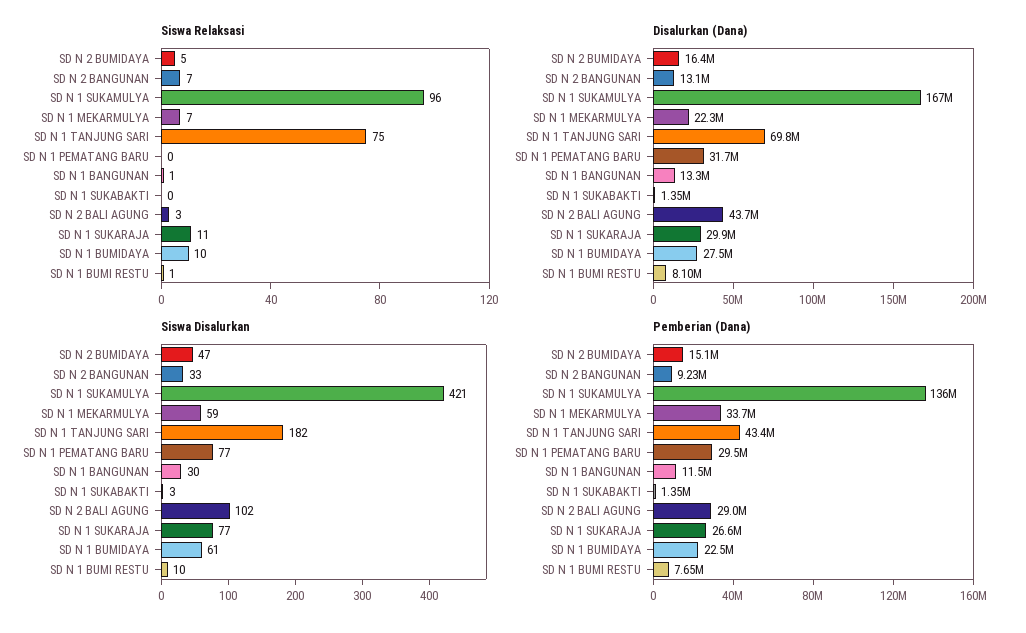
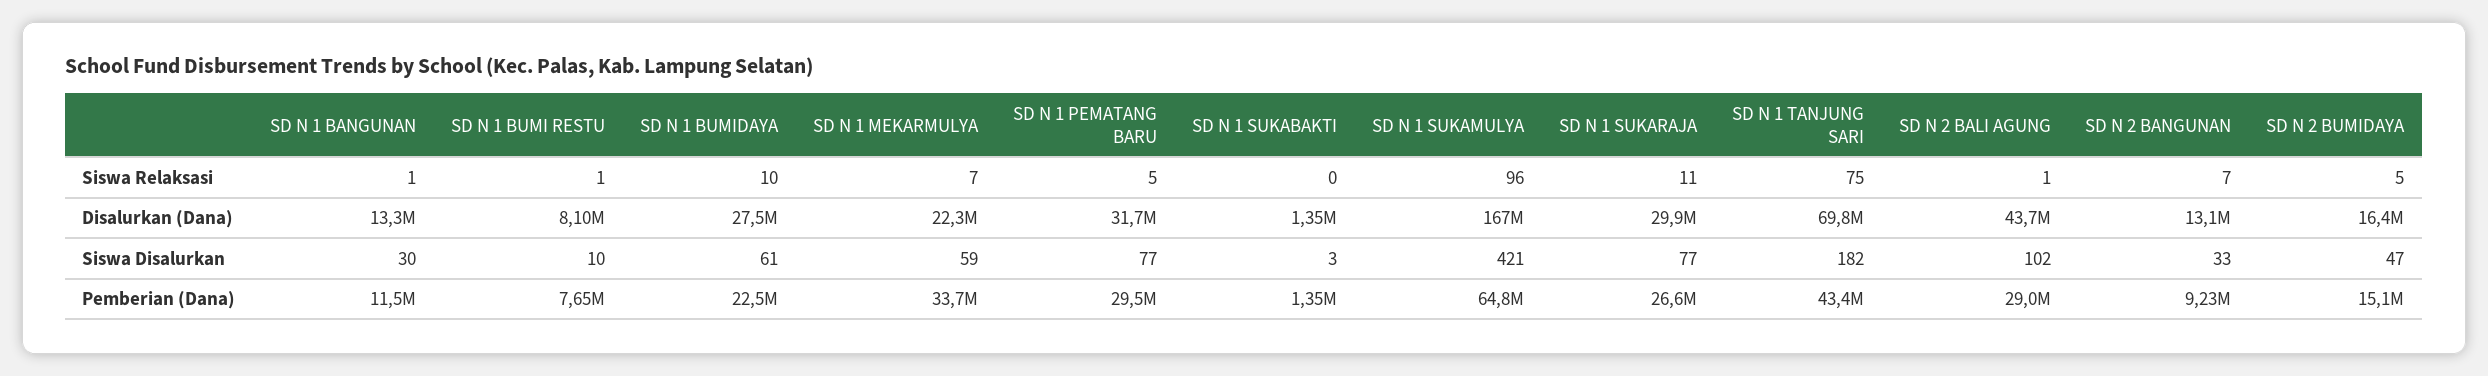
  {
    "Siswa Relaksasi": {
      "SD N 2 BUMIDAYA": 5,
      "SD N 2 BANGUNAN": 7,
      "SD N 1 SUKAMULYA": 96,
      "SD N 1 MEKARMULYA": 7,
      "SD N 1 TANJUNG SARI": 75,
-     "SD N 1 PEMATANG BARU": 0,
+     "SD N 1 PEMATANG BARU": 5,
      "SD N 1 BANGUNAN": 1,
      "SD N 1 SUKABAKTI": 0,
-     "SD N 2 BALI AGUNG": 3,
+     "SD N 2 BALI AGUNG": 1,
      "SD N 1 SUKARAJA": 11,
      "SD N 1 BUMIDAYA": 10,
      "SD N 1 BUMI RESTU": 1
    },
    "Disalurkan (Dana)": {
      "SD N 2 BUMIDAYA": 16400000,
      "SD N 2 BANGUNAN": 13100000,
      "SD N 1 SUKAMULYA": 167000000,
      "SD N 1 MEKARMULYA": 22300000,
      "SD N 1 TANJUNG SARI": 69800000,
      "SD N 1 PEMATANG BARU": 31700000,
      "SD N 1 BANGUNAN": 13300000,
      "SD N 1 SUKABAKTI": 1350000,
      "SD N 2 BALI AGUNG": 43700000,
      "SD N 1 SUKARAJA": 29900000,
      "SD N 1 BUMIDAYA": 27500000,
      "SD N 1 BUMI RESTU": 8100000
    },
    "Siswa Disalurkan": {
      "SD N 2 BUMIDAYA": 47,
      "SD N 2 BANGUNAN": 33,
      "SD N 1 SUKAMULYA": 421,
      "SD N 1 MEKARMULYA": 59,
      "SD N 1 TANJUNG SARI": 182,
      "SD N 1 PEMATANG BARU": 77,
      "SD N 1 BANGUNAN": 30,
      "SD N 1 SUKABAKTI": 3,
      "SD N 2 BALI AGUNG": 102,
      "SD N 1 SUKARAJA": 77,
      "SD N 1 BUMIDAYA": 61,
      "SD N 1 BUMI RESTU": 10
    },
    "Pemberian (Dana)": {
      "SD N 2 BUMIDAYA": 15100000,
      "SD N 2 BANGUNAN": 9230000,
-     "SD N 1 SUKAMULYA": 136000000,
+     "SD N 1 SUKAMULYA": 64800000,
      "SD N 1 MEKARMULYA": 33700000,
      "SD N 1 TANJUNG SARI": 43400000,
      "SD N 1 PEMATANG BARU": 29500000,
      "SD N 1 BANGUNAN": 11500000,
      "SD N 1 SUKABAKTI": 1350000,
      "SD N 2 BALI AGUNG": 29000000,
      "SD N 1 SUKARAJA": 26600000,
      "SD N 1 BUMIDAYA": 22500000,
      "SD N 1 BUMI RESTU": 7650000
    }
  }

